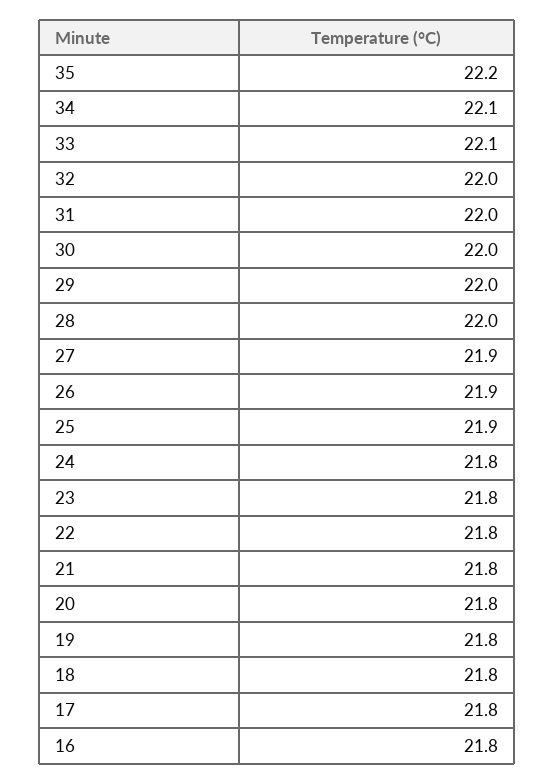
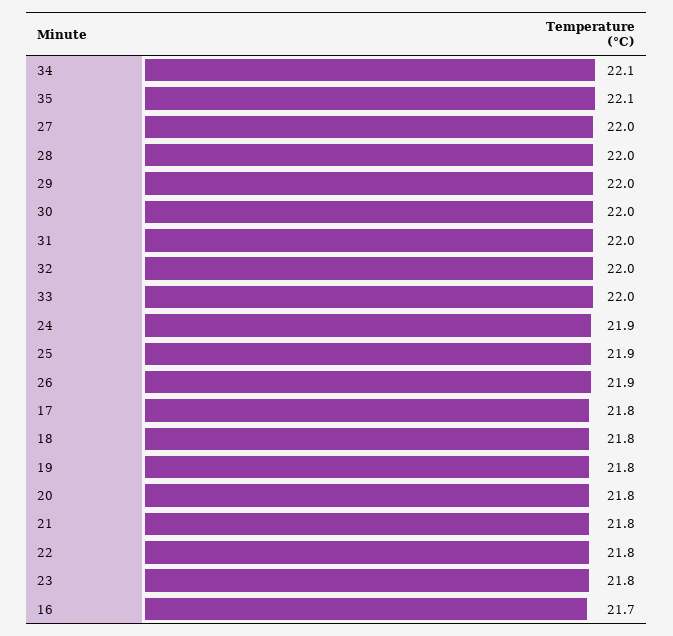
  {
-   "35": 22.2,
+   "35": 22.1,
    "34": 22.1,
-   "33": 22.1,
+   "33": 22,
    "32": 22,
    "31": 22,
    "30": 22,
    "29": 22,
    "28": 22,
-   "27": 21.9,
+   "27": 22,
    "26": 21.9,
    "25": 21.9,
-   "24": 21.8,
+   "24": 21.9,
    "23": 21.8,
    "22": 21.8,
    "21": 21.8,
    "20": 21.8,
    "19": 21.8,
    "18": 21.8,
    "17": 21.8,
-   "16": 21.8
+   "16": 21.7
  }

